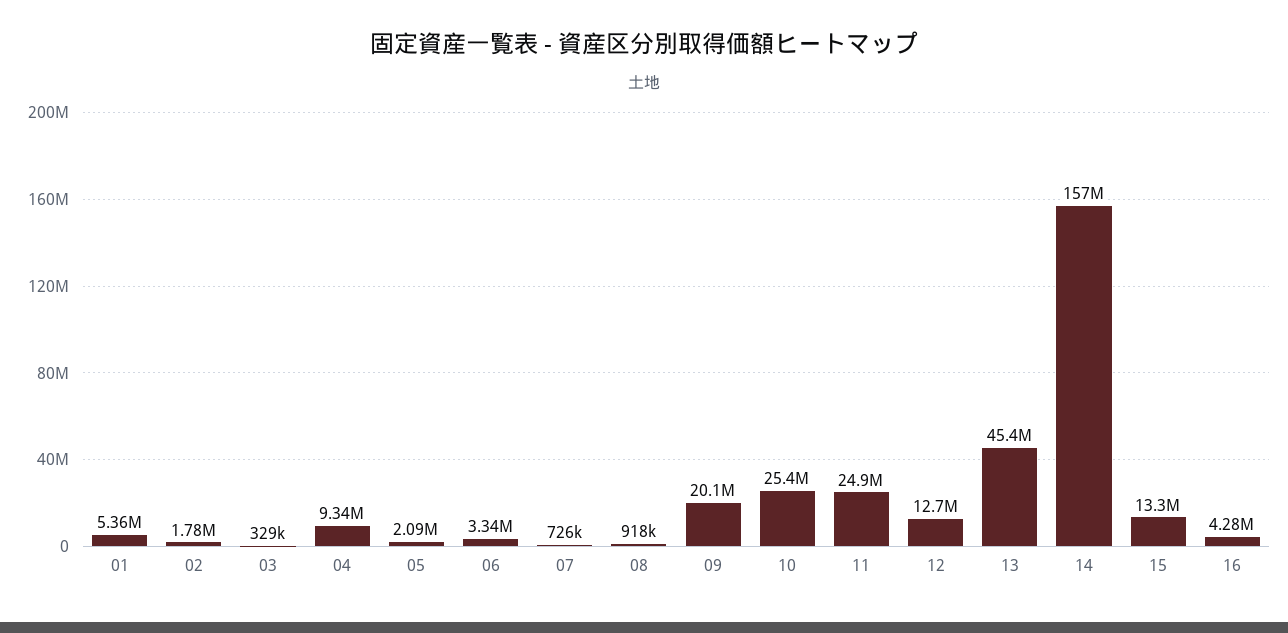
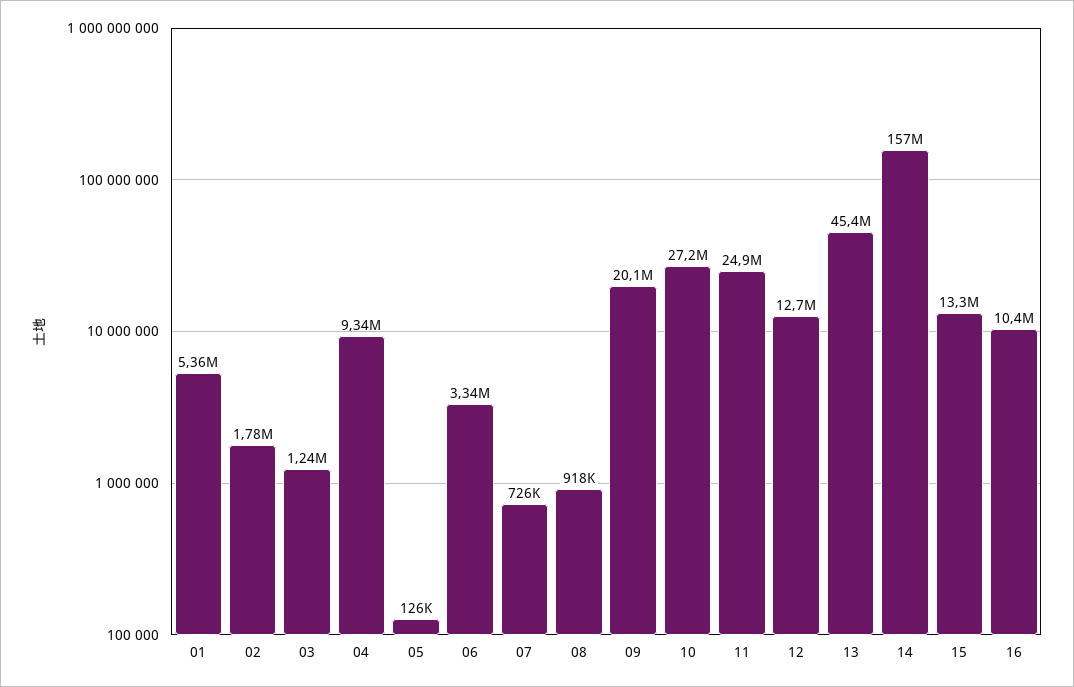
  {
    "01": 5360000,
    "02": 1780000,
-   "03": 329000,
+   "03": 1240000,
    "04": 9340000,
-   "05": 2090000,
+   "05": 126000,
    "06": 3340000,
    "07": 726000,
    "08": 918000,
    "09": 20100000,
-   "10": 25400000,
+   "10": 27200000,
    "11": 24900000,
    "12": 12700000,
    "13": 45400000,
    "14": 157000000,
    "15": 13300000,
-   "16": 4280000
+   "16": 10400000
  }

